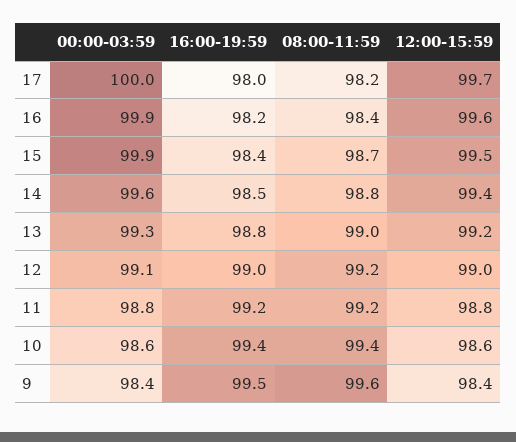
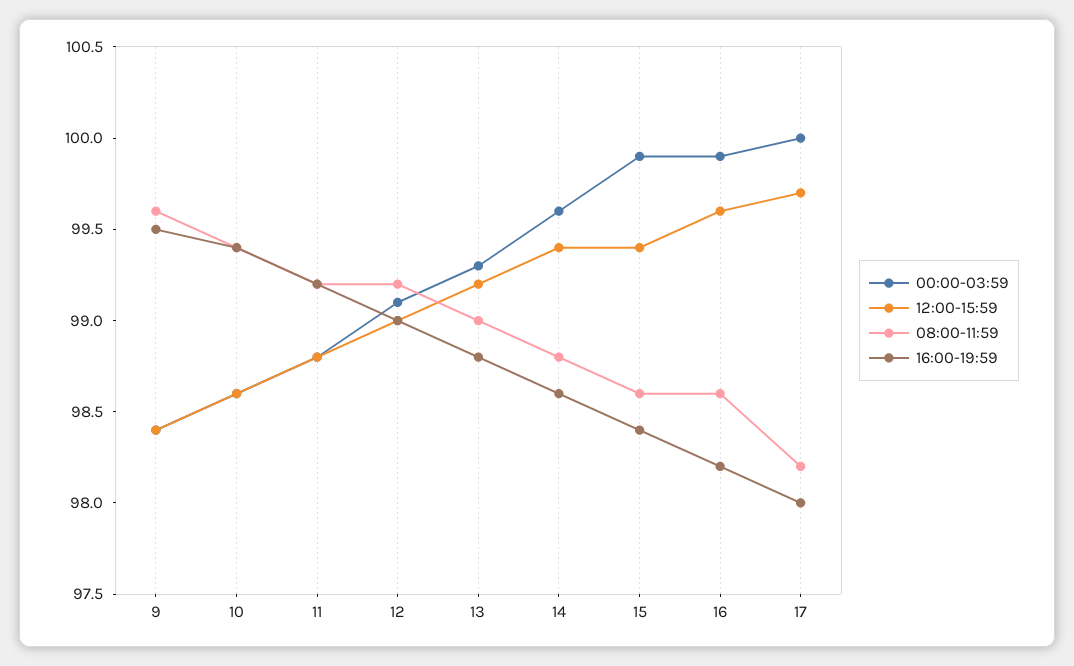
  {
    "00:00-03:59": {
      "17": 100,
      "16": 99.9,
      "15": 99.9,
      "14": 99.6,
      "13": 99.3,
      "12": 99.1,
      "11": 98.8,
      "10": 98.6,
      "9": 98.4
    },
    "16:00-19:59": {
      "17": 98,
      "16": 98.2,
      "15": 98.4,
-     "14": 98.5,
+     "14": 98.6,
      "13": 98.8,
      "12": 99,
      "11": 99.2,
      "10": 99.4,
      "9": 99.5
    },
    "08:00-11:59": {
      "17": 98.2,
-     "16": 98.4,
+     "16": 98.6,
-     "15": 98.7,
+     "15": 98.6,
      "14": 98.8,
      "13": 99,
      "12": 99.2,
      "11": 99.2,
      "10": 99.4,
      "9": 99.6
    },
    "12:00-15:59": {
      "17": 99.7,
      "16": 99.6,
-     "15": 99.5,
+     "15": 99.4,
      "14": 99.4,
      "13": 99.2,
      "12": 99,
      "11": 98.8,
      "10": 98.6,
      "9": 98.4
    }
  }

